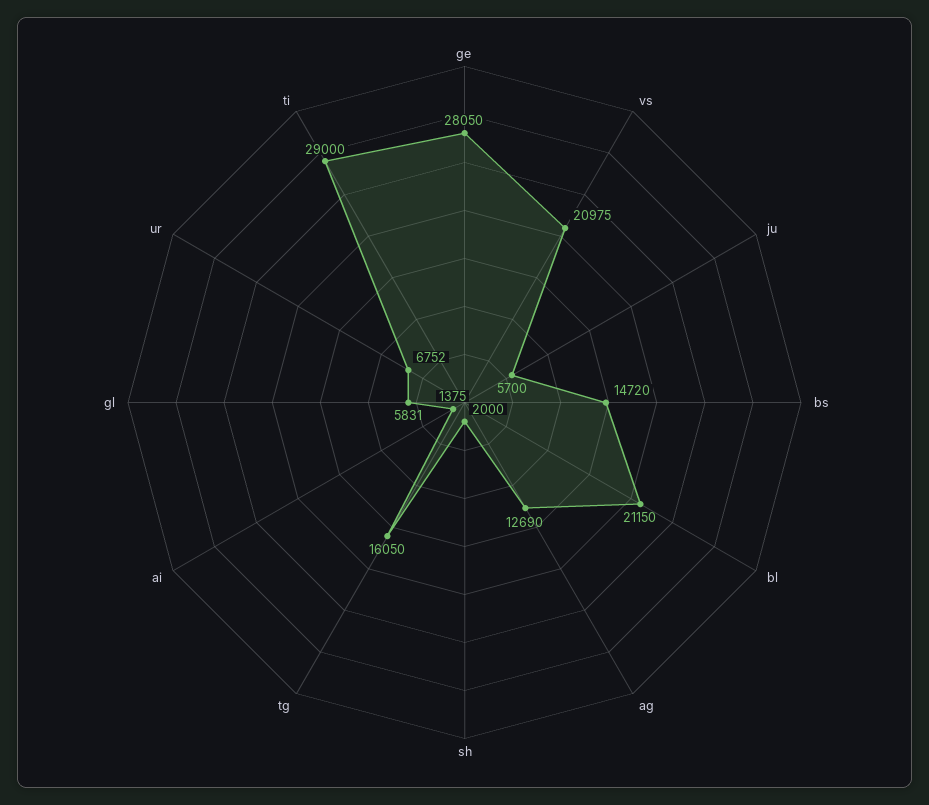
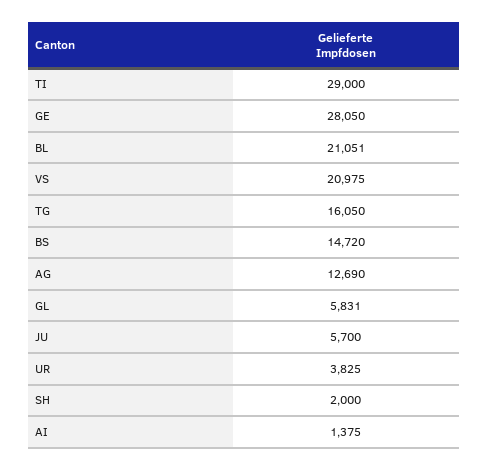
  {
    "ge": 28050,
    "vs": 20975,
    "ju": 5700,
    "bs": 14720,
-   "bl": 21150,
+   "bl": 21051,
    "ag": 12690,
    "sh": 2000,
    "tg": 16050,
    "ai": 1375,
    "gl": 5831,
-   "ur": 6752,
+   "ur": 3825,
    "ti": 29000
  }

